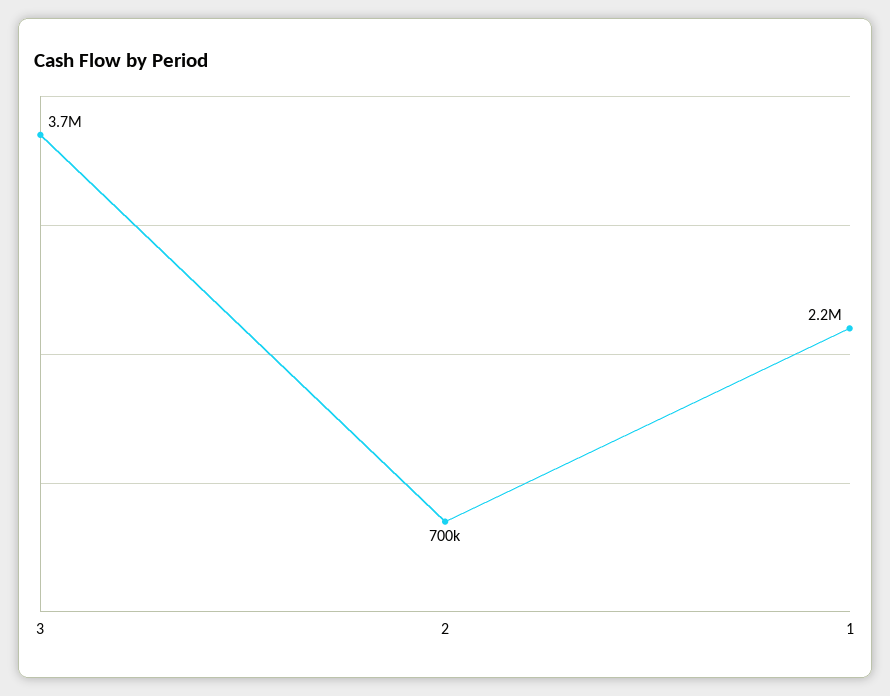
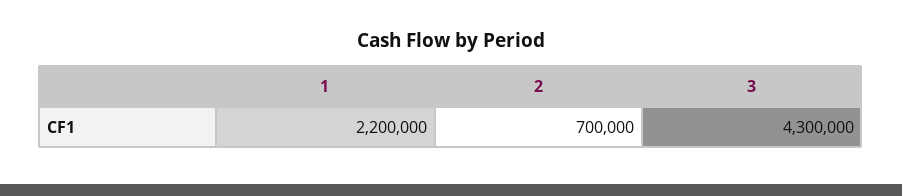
  {
-   "3": 3700000,
+   "3": 4300000,
    "2": 700000,
    "1": 2200000
  }

